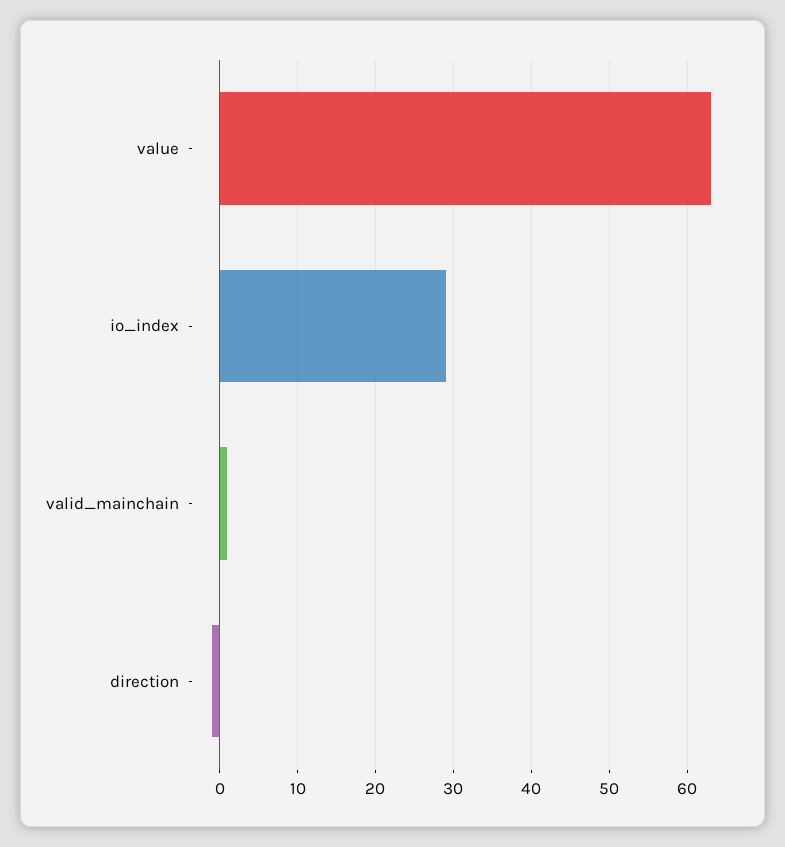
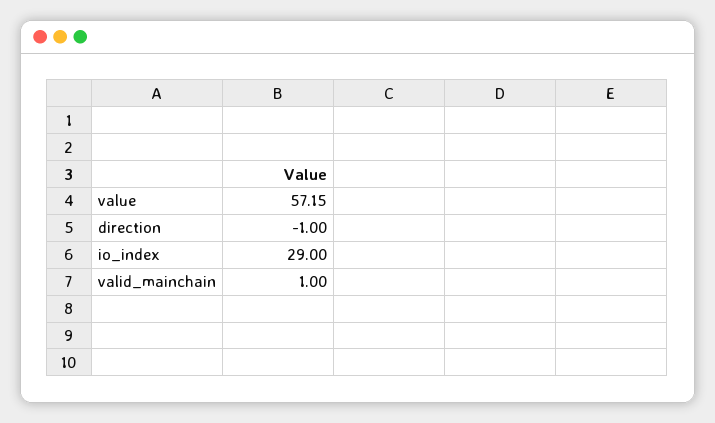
  {
-   "value": 63,
+   "value": 57.15,
    "io_index": 29,
    "valid_mainchain": 1,
    "direction": -1
  }

